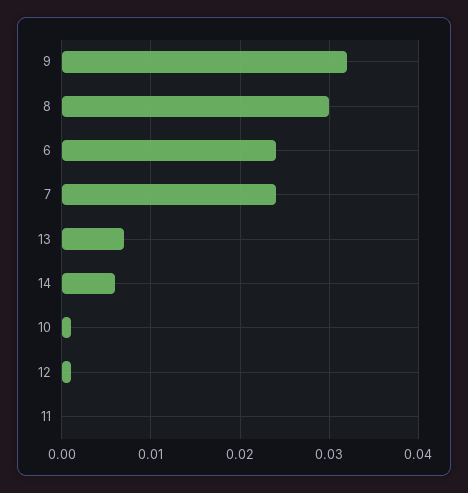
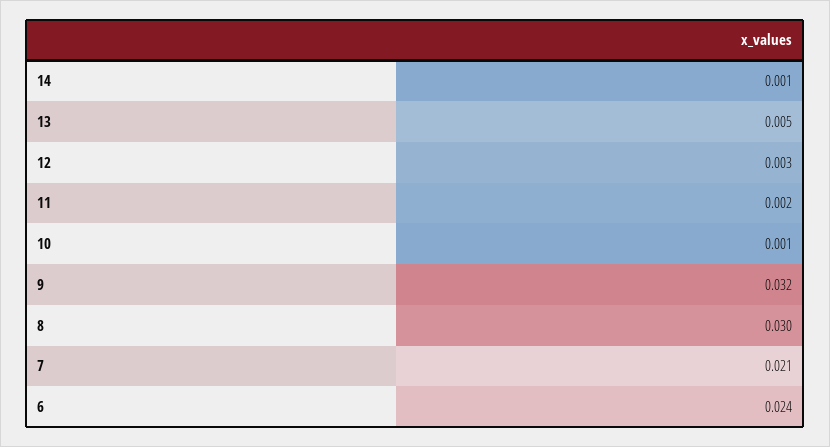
  {
    "9": 0.032,
    "8": 0.03,
    "6": 0.024,
-   "7": 0.024,
+   "7": 0.021,
-   "13": 0.007,
+   "13": 0.005,
-   "14": 0.006,
+   "14": 0.001,
    "10": 0.001,
-   "12": 0.001,
+   "12": 0.003,
-   "11": 0
+   "11": 0.002
  }

